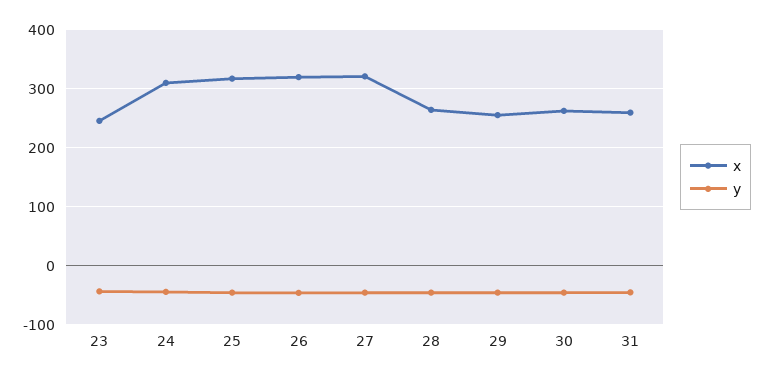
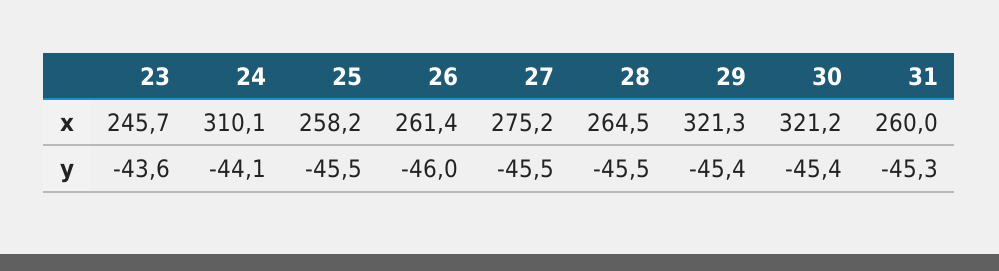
  {
    "x": {
      "23": 245.7,
      "24": 310.1,
-     "25": 320,
+     "25": 258.2,
-     "26": 320,
+     "26": 261.4,
-     "27": 320,
+     "27": 275.2,
      "28": 264.5,
-     "29": 260,
+     "29": 321.3,
-     "30": 260,
+     "30": 321.2,
      "31": 260
    },
    "y": {
      "23": -43.6,
      "24": -44.1,
      "25": -45.5,
      "26": -46,
      "27": -45.5,
      "28": -45.5,
      "29": -45.4,
      "30": -45.4,
      "31": -45.3
    }
  }

